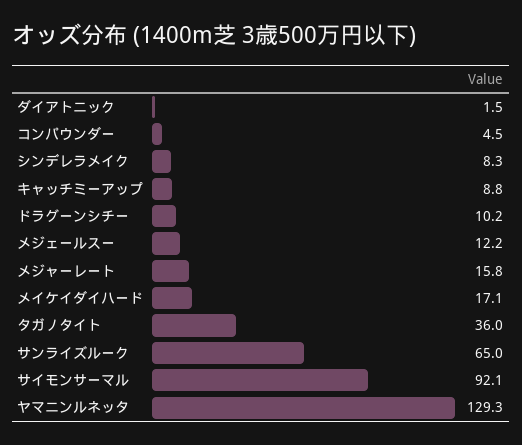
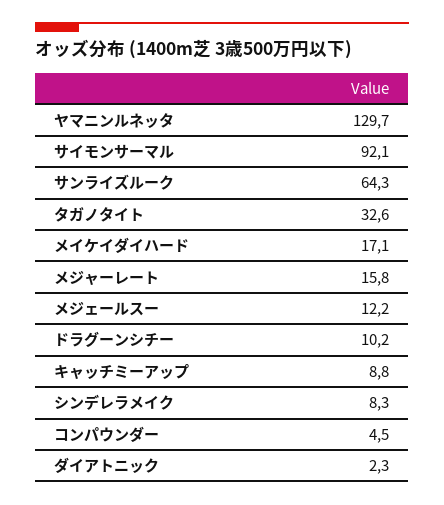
  {
-   "ダイアトニック": 1.5,
+   "ダイアトニック": 2.3,
    "コンパウンダー": 4.5,
    "シンデレラメイク": 8.3,
    "キャッチミーアップ": 8.8,
    "ドラグーンシチー": 10.2,
    "メジェールスー": 12.2,
    "メジャーレート": 15.8,
    "メイケイダイハード": 17.1,
-   "タガノタイト": 36,
+   "タガノタイト": 32.6,
-   "サンライズルーク": 65,
+   "サンライズルーク": 64.3,
    "サイモンサーマル": 92.1,
-   "ヤマニンルネッタ": 129.3
+   "ヤマニンルネッタ": 129.7
  }

